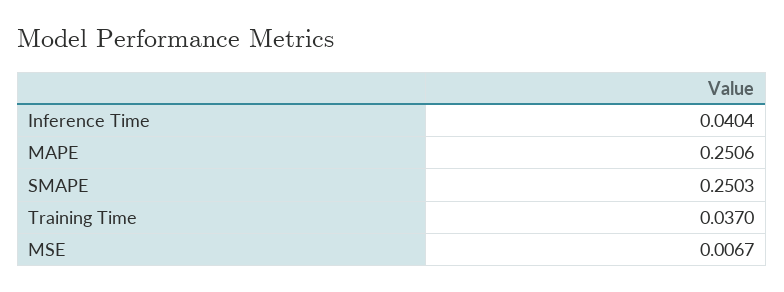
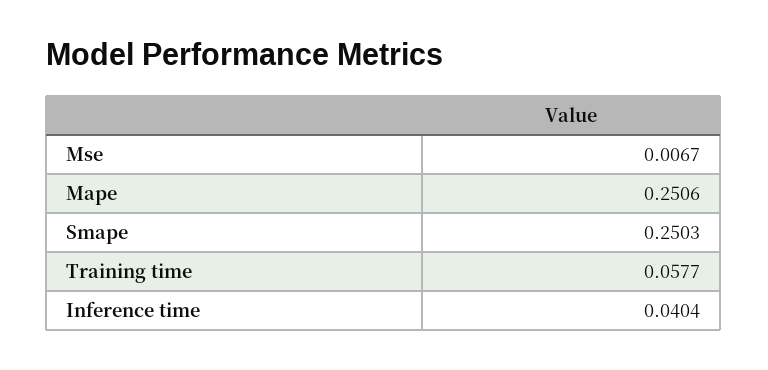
  {
    "Inference Time": 0.0404,
    "MAPE": 0.2506,
    "SMAPE": 0.2503,
-   "Training Time": 0.037,
+   "Training Time": 0.0577,
    "MSE": 0.0067
  }

